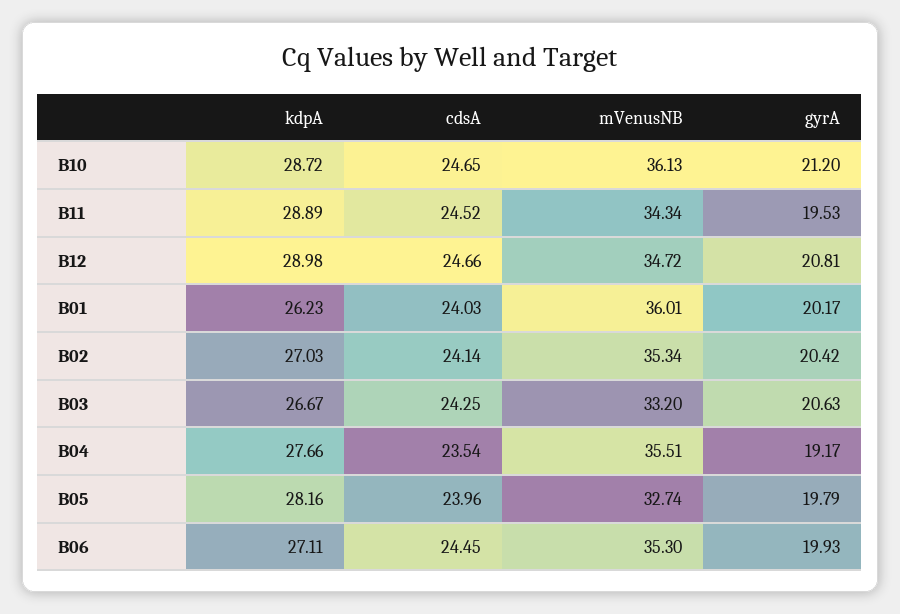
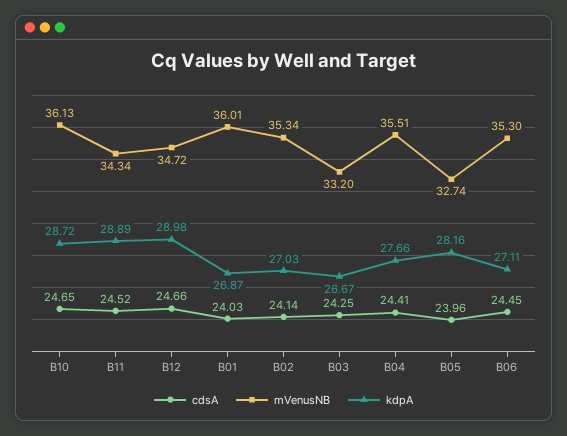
  {
    "kdpA": {
      "B10": 28.72,
      "B11": 28.89,
      "B12": 28.98,
-     "B01": 26.23,
+     "B01": 26.87,
      "B02": 27.03,
      "B03": 26.67,
      "B04": 27.66,
      "B05": 28.16,
      "B06": 27.11
    },
    "cdsA": {
      "B10": 24.65,
      "B11": 24.52,
      "B12": 24.66,
      "B01": 24.03,
      "B02": 24.14,
      "B03": 24.25,
-     "B04": 23.54,
+     "B04": 24.41,
      "B05": 23.96,
      "B06": 24.45
    },
    "mVenusNB": {
      "B10": 36.13,
      "B11": 34.34,
      "B12": 34.72,
      "B01": 36.01,
      "B02": 35.34,
      "B03": 33.2,
      "B04": 35.51,
      "B05": 32.74,
      "B06": 35.3
-   },
+   }
-   "gyrA": {
-     "B10": 21.2,
-     "B11": 19.53,
-     "B12": 20.81,
-     "B01": 20.17,
-     "B02": 20.42,
-     "B03": 20.63,
-     "B04": 19.17,
-     "B05": 19.79,
-     "B06": 19.93
-   }
  }

